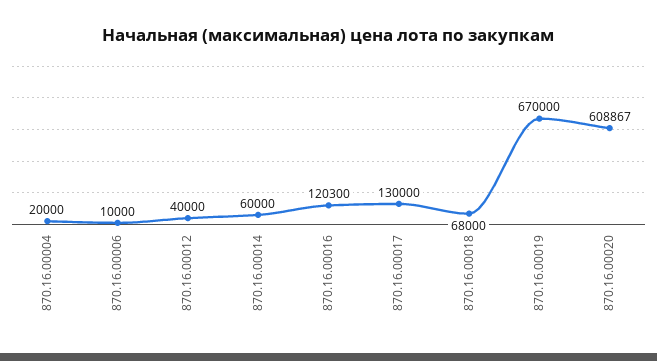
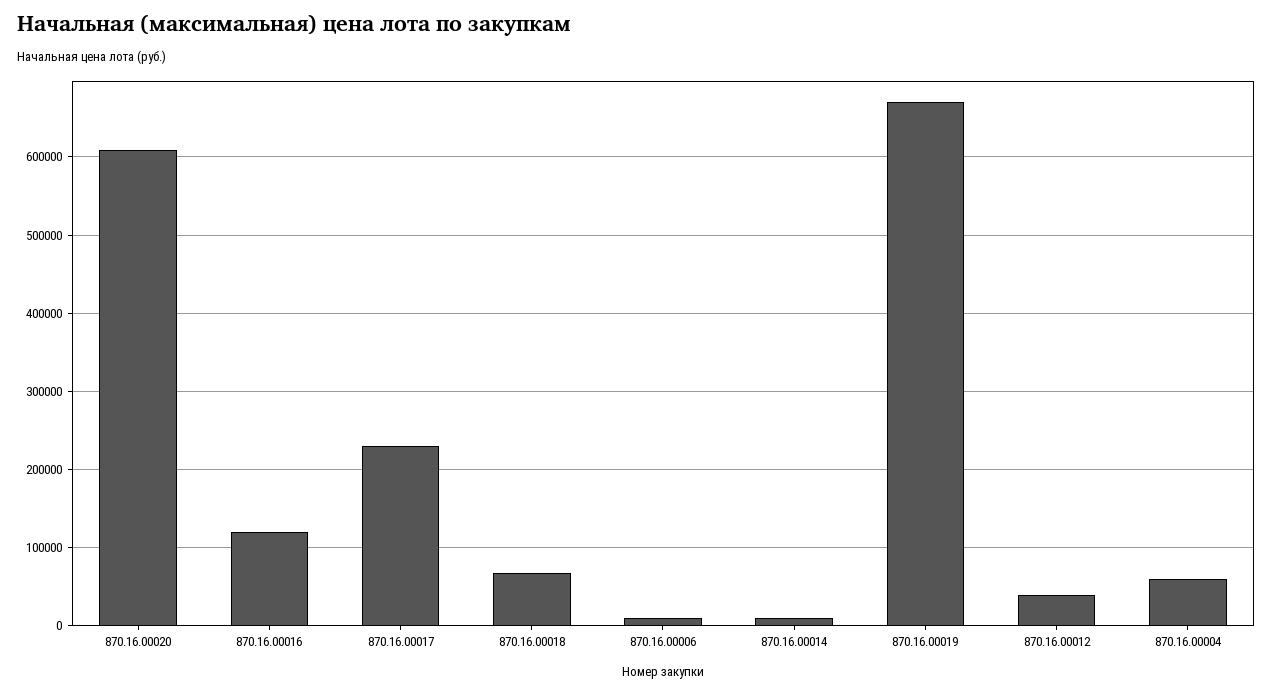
  {
-   "870.16.00004": 20000,
+   "870.16.00004": 60000,
    "870.16.00006": 10000,
    "870.16.00012": 40000,
-   "870.16.00014": 60000,
+   "870.16.00014": 10000,
    "870.16.00016": 120300,
-   "870.16.00017": 130000,
+   "870.16.00017": 230000,
    "870.16.00018": 68000,
    "870.16.00019": 670000,
    "870.16.00020": 608867
  }

